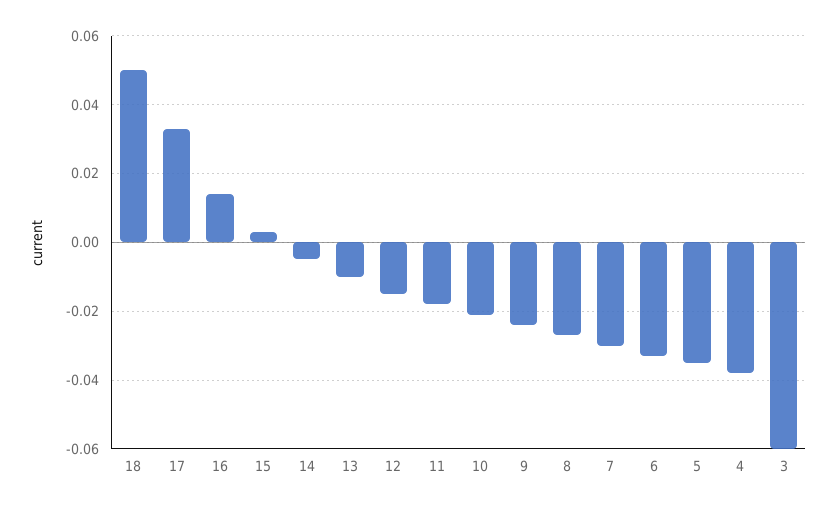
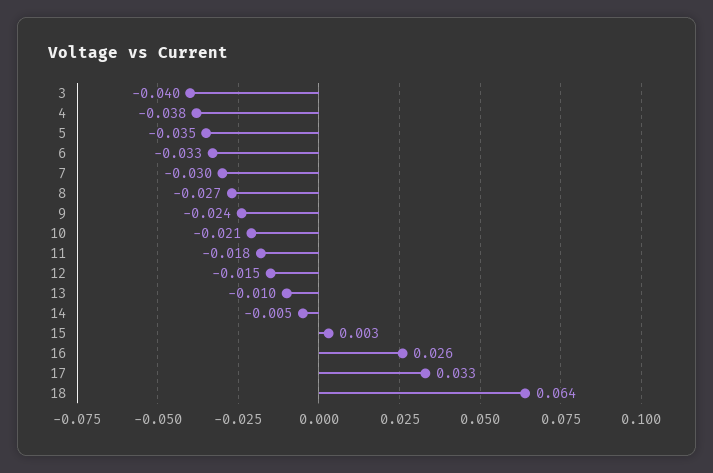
  {
-   "18": 0.05,
+   "18": 0.064,
    "17": 0.033,
-   "16": 0.015,
+   "16": 0.026,
    "15": 0.003,
    "14": -0.005,
    "13": -0.01,
    "12": -0.015,
    "11": -0.018,
    "10": -0.021,
    "9": -0.024,
    "8": -0.027,
    "7": -0.03,
    "6": -0.033,
    "5": -0.035,
    "4": -0.038,
-   "3": -0.06
+   "3": -0.04
  }

